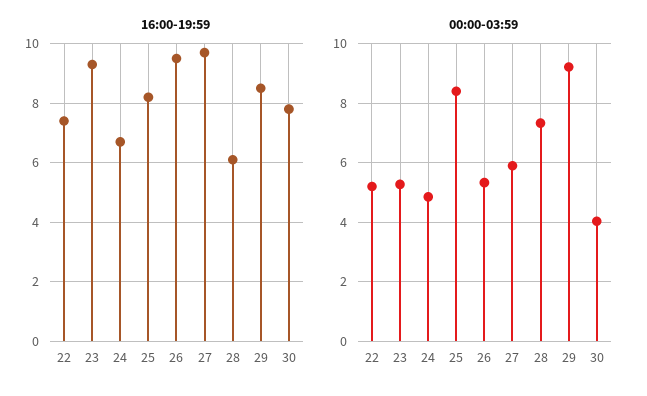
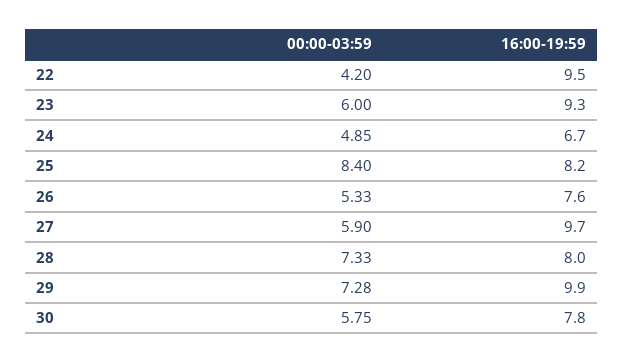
  {
    "16:00-19:59": {
-     "22": 7.5,
+     "22": 9.5,
      "23": 9.3,
      "24": 6.7,
      "25": 8.2,
-     "26": 9.5,
+     "26": 7.6,
      "27": 9.7,
-     "28": 6,
+     "28": 8,
-     "29": 8.5,
+     "29": 9.9,
      "30": 7.8
    },
    "00:00-03:59": {
-     "22": 5.25,
+     "22": 4.2,
-     "23": 5.25,
+     "23": 6,
      "24": 4.85,
      "25": 8.4,
      "26": 5.33,
      "27": 5.9,
      "28": 7.33,
-     "29": 9.25,
+     "29": 7.28,
-     "30": 4
+     "30": 5.75
    }
  }

